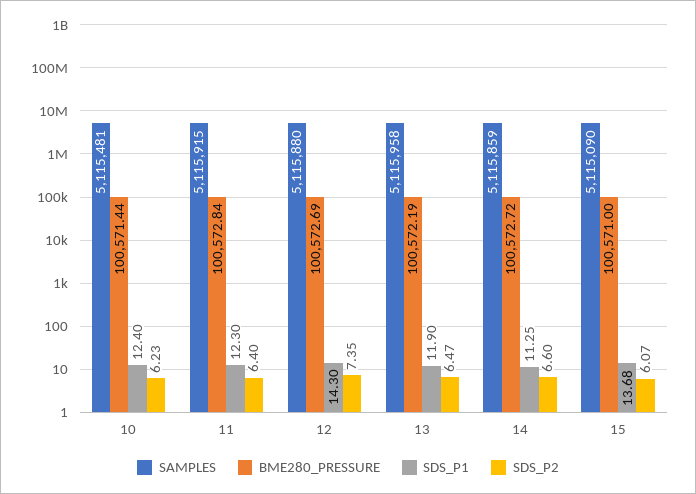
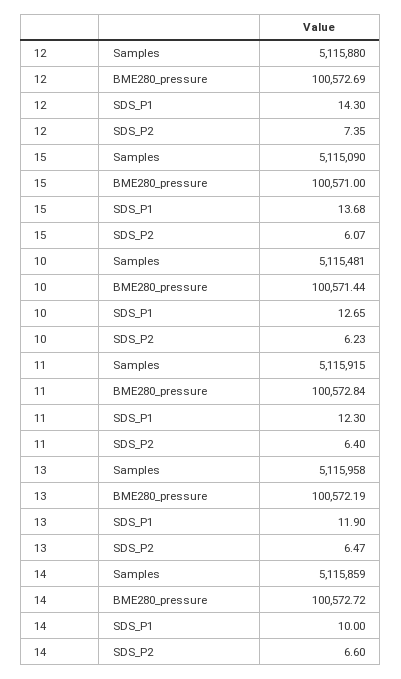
  {
    "SAMPLES": {
      "10": 5115481,
      "11": 5115915,
      "12": 5115880,
      "13": 5115958,
      "14": 5115859,
      "15": 5115090
    },
    "BME280_PRESSURE": {
      "10": 100571.44,
      "11": 100572.84,
      "12": 100572.69,
      "13": 100572.19,
      "14": 100572.72,
      "15": 100571
    },
    "SDS_P1": {
-     "10": 12.4,
+     "10": 12.65,
      "11": 12.3,
      "12": 14.3,
      "13": 11.9,
-     "14": 11.25,
+     "14": 10,
      "15": 13.68
    },
    "SDS_P2": {
      "10": 6.23,
      "11": 6.4,
      "12": 7.35,
      "13": 6.47,
      "14": 6.6,
      "15": 6.07
    }
  }

